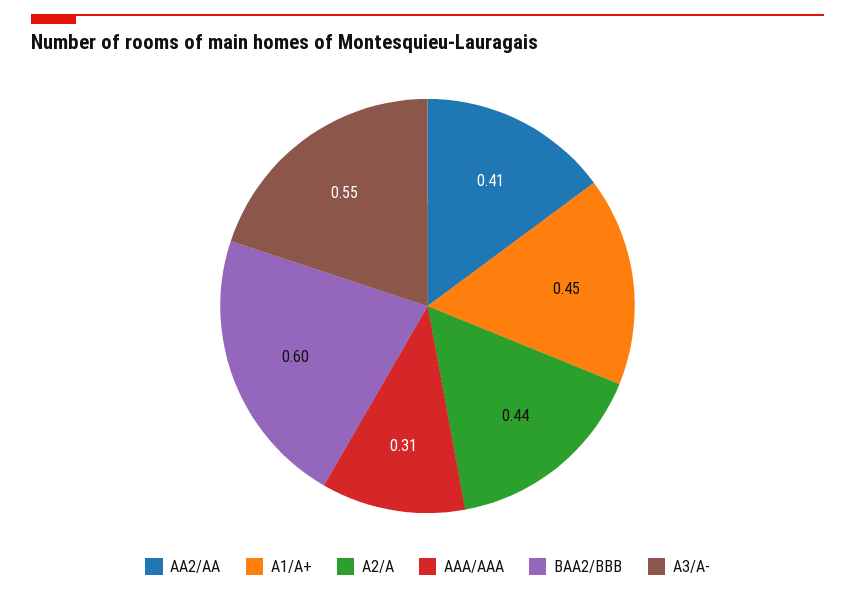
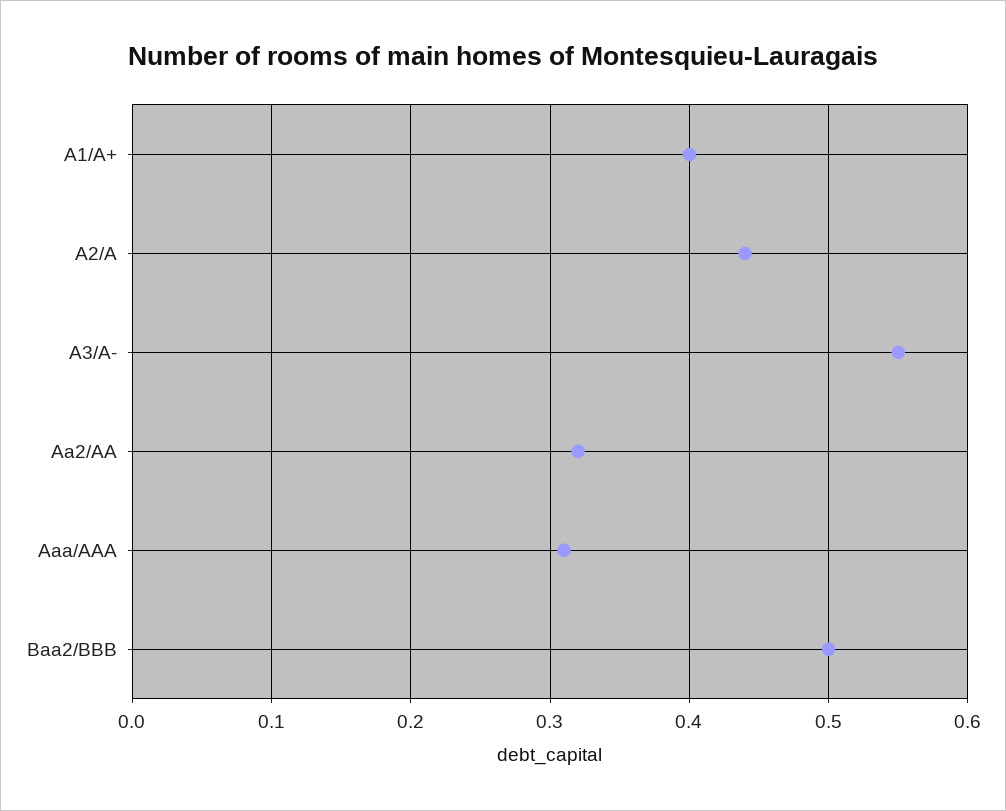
  {
-   "AA2/AA": 0.41,
+   "AA2/AA": 0.32,
-   "A1/A+": 0.45,
+   "A1/A+": 0.4,
    "A2/A": 0.44,
    "AAA/AAA": 0.31,
-   "BAA2/BBB": 0.6,
+   "BAA2/BBB": 0.5,
    "A3/A-": 0.55
  }

